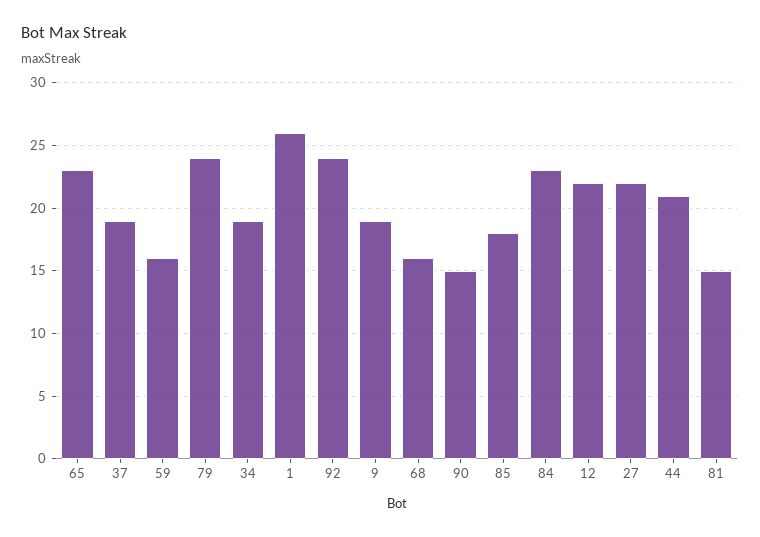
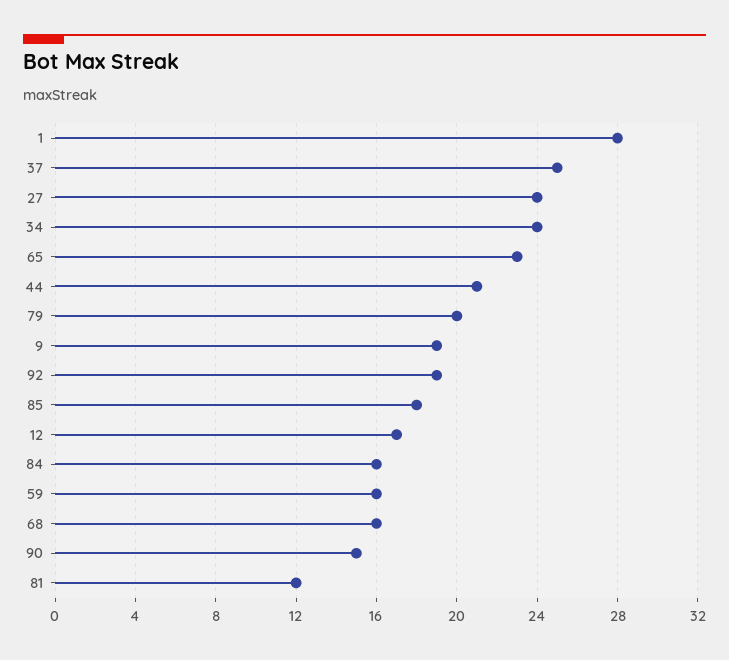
  {
    "65": 23,
-   "37": 19,
+   "37": 25,
    "59": 16,
-   "79": 24,
+   "79": 20,
-   "34": 19,
+   "34": 24,
-   "1": 26,
+   "1": 28,
-   "92": 24,
+   "92": 19,
    "9": 19,
    "68": 16,
    "90": 15,
    "85": 18,
-   "84": 23,
+   "84": 16,
-   "12": 22,
+   "12": 17,
-   "27": 22,
+   "27": 24,
    "44": 21,
-   "81": 15
+   "81": 12
  }

